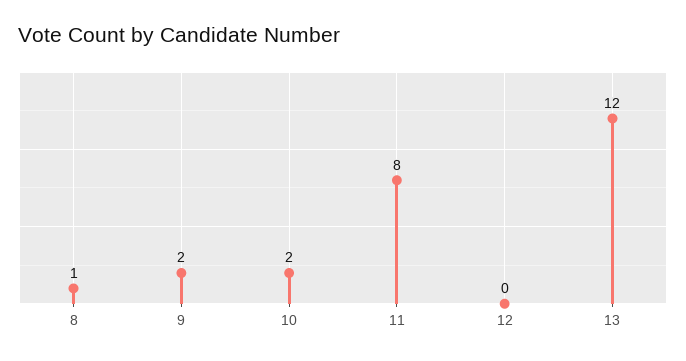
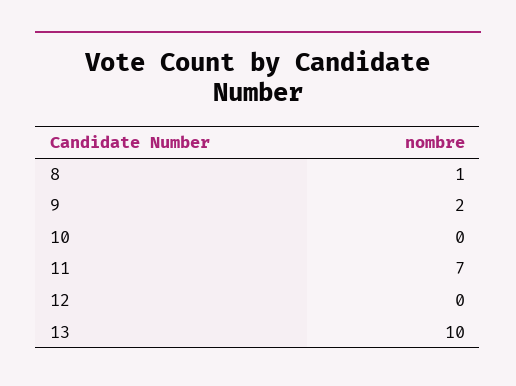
  {
    "8": 1,
    "9": 2,
-   "10": 2,
+   "10": 0,
-   "11": 8,
+   "11": 7,
    "12": 0,
-   "13": 12
+   "13": 10
  }

